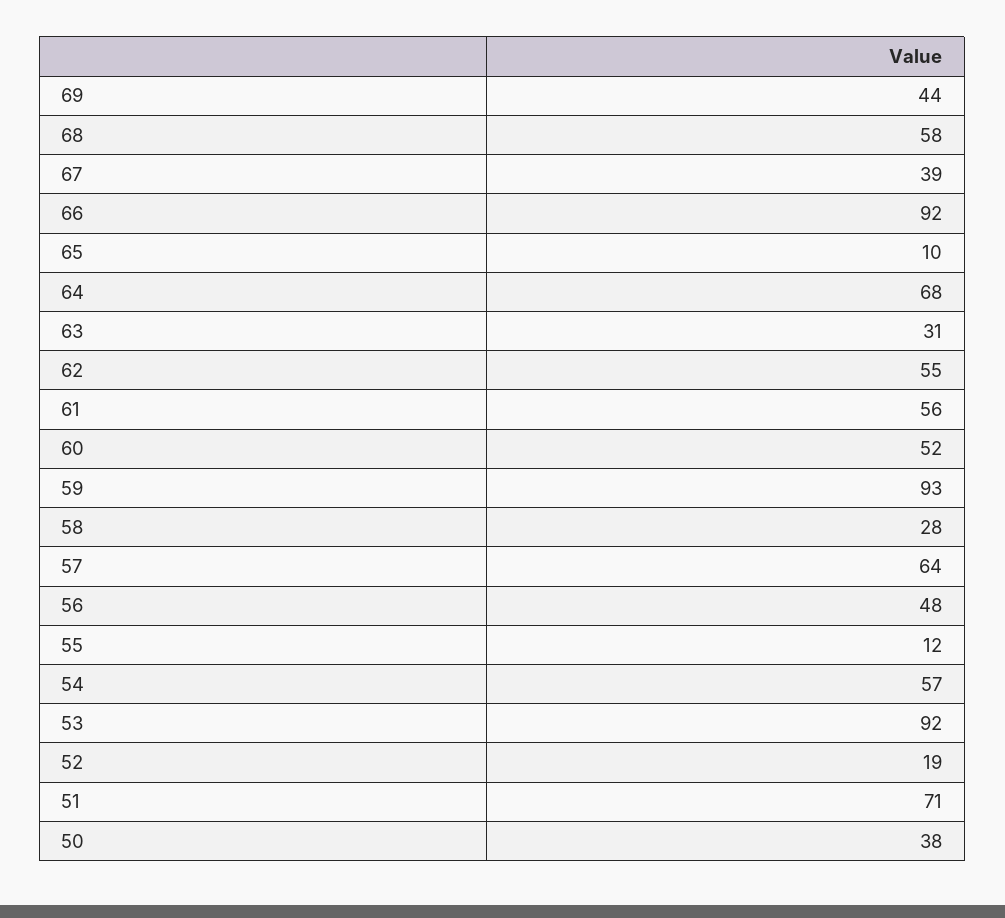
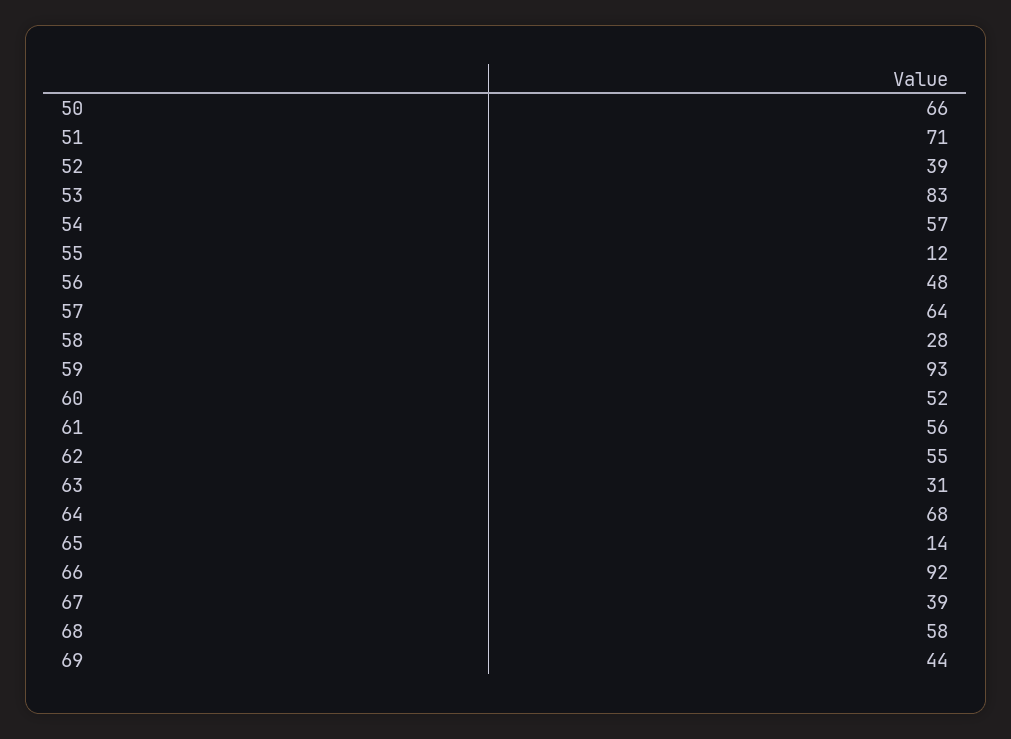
  {
    "69": 44,
    "68": 58,
    "67": 39,
    "66": 92,
-   "65": 10,
+   "65": 14,
    "64": 68,
    "63": 31,
    "62": 55,
    "61": 56,
    "60": 52,
    "59": 93,
    "58": 28,
    "57": 64,
    "56": 48,
    "55": 12,
    "54": 57,
-   "53": 92,
+   "53": 83,
-   "52": 19,
+   "52": 39,
    "51": 71,
-   "50": 38
+   "50": 66
  }

